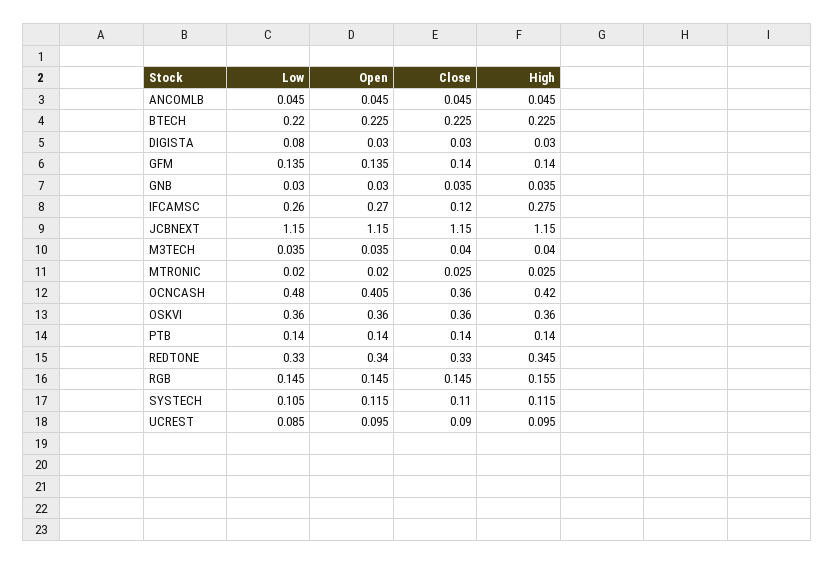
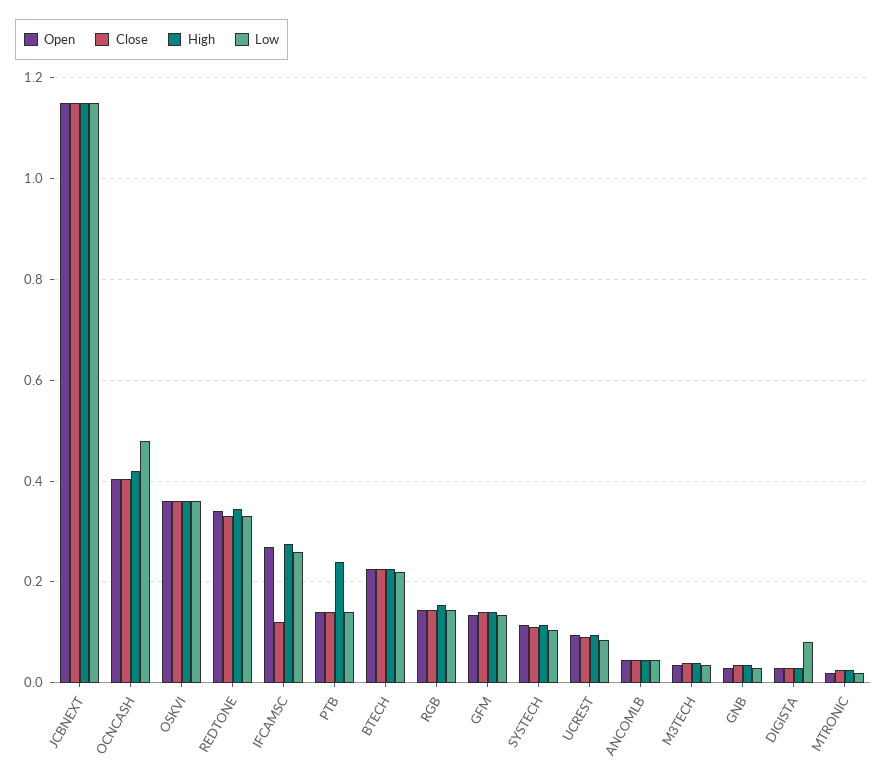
  {
    "Low": {
      "ANCOMLB": 0.045,
      "BTECH": 0.22,
      "DIGISTA": 0.08,
      "GFM": 0.135,
      "GNB": 0.03,
      "IFCAMSC": 0.26,
      "JCBNEXT": 1.15,
      "M3TECH": 0.035,
      "MTRONIC": 0.02,
      "OCNCASH": 0.48,
      "OSKVI": 0.36,
      "PTB": 0.14,
      "REDTONE": 0.33,
      "RGB": 0.145,
      "SYSTECH": 0.105,
      "UCREST": 0.085
    },
    "Open": {
      "ANCOMLB": 0.045,
      "BTECH": 0.225,
      "DIGISTA": 0.03,
      "GFM": 0.135,
      "GNB": 0.03,
      "IFCAMSC": 0.27,
      "JCBNEXT": 1.15,
      "M3TECH": 0.035,
      "MTRONIC": 0.02,
      "OCNCASH": 0.405,
      "OSKVI": 0.36,
      "PTB": 0.14,
      "REDTONE": 0.34,
      "RGB": 0.145,
      "SYSTECH": 0.115,
      "UCREST": 0.095
    },
    "Close": {
      "ANCOMLB": 0.045,
      "BTECH": 0.225,
      "DIGISTA": 0.03,
      "GFM": 0.14,
      "GNB": 0.035,
      "IFCAMSC": 0.12,
      "JCBNEXT": 1.15,
      "M3TECH": 0.04,
      "MTRONIC": 0.025,
-     "OCNCASH": 0.36,
+     "OCNCASH": 0.4,
      "OSKVI": 0.36,
      "PTB": 0.14,
      "REDTONE": 0.33,
      "RGB": 0.145,
      "SYSTECH": 0.11,
      "UCREST": 0.09
    },
    "High": {
      "ANCOMLB": 0.045,
      "BTECH": 0.225,
      "DIGISTA": 0.03,
      "GFM": 0.14,
      "GNB": 0.035,
      "IFCAMSC": 0.275,
      "JCBNEXT": 1.15,
      "M3TECH": 0.04,
      "MTRONIC": 0.025,
      "OCNCASH": 0.42,
      "OSKVI": 0.36,
-     "PTB": 0.14,
+     "PTB": 0.24,
      "REDTONE": 0.345,
      "RGB": 0.155,
      "SYSTECH": 0.115,
      "UCREST": 0.095
    }
  }

